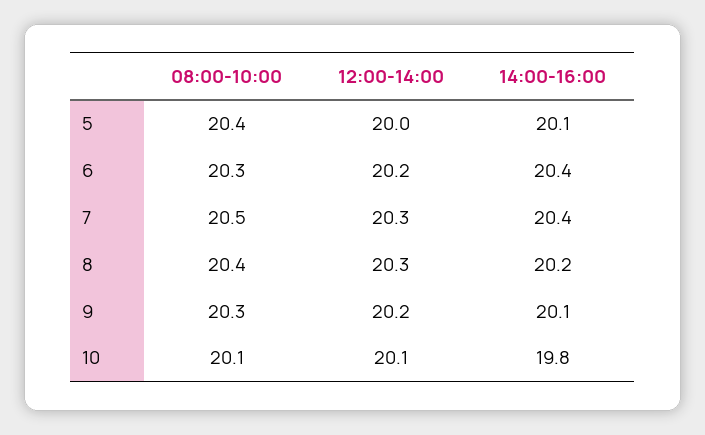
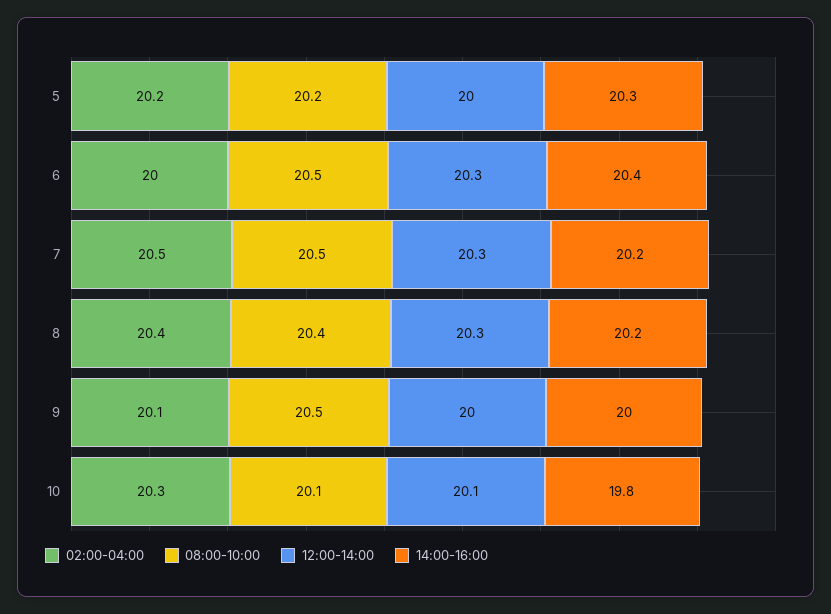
  {
    "08:00-10:00": {
-     "5": 20.4,
+     "5": 20.2,
-     "6": 20.3,
+     "6": 20.5,
      "7": 20.5,
      "8": 20.4,
-     "9": 20.3,
+     "9": 20.5,
      "10": 20.1
    },
    "12:00-14:00": {
      "5": 20,
-     "6": 20.2,
+     "6": 20.3,
      "7": 20.3,
      "8": 20.3,
-     "9": 20.2,
+     "9": 20,
      "10": 20.1
    },
    "14:00-16:00": {
-     "5": 20.1,
+     "5": 20.3,
      "6": 20.4,
-     "7": 20.4,
+     "7": 20.2,
      "8": 20.2,
-     "9": 20.1,
+     "9": 20,
      "10": 19.8
-   }
+   },
+   "02:00-04:00": {
+     "5": 20.2,
+     "6": 20,
+     "7": 20.5,
+     "8": 20.4,
+     "9": 20.1,
+     "10": 20.3
+   }
  }

